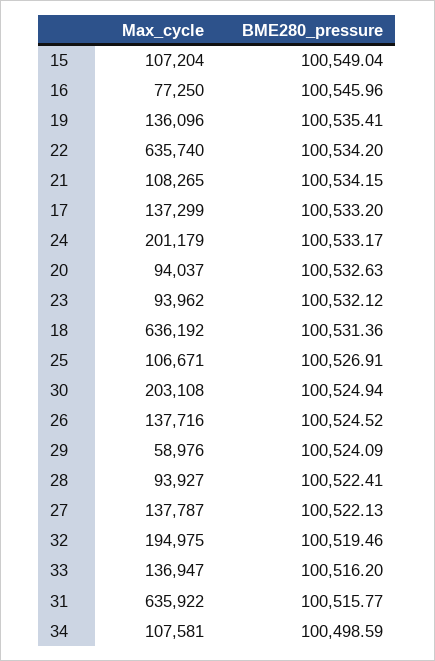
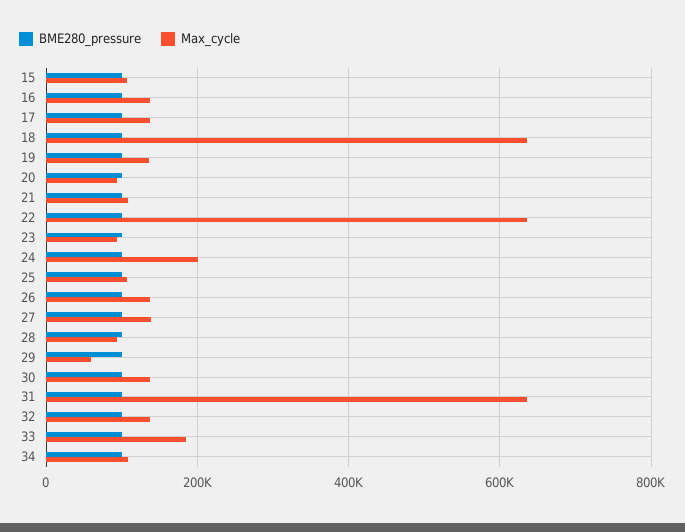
  {
    "Max_cycle": {
      "15": 107204,
-     "16": 77250,
+     "16": 140000,
      "19": 136096,
      "22": 635740,
      "21": 108265,
      "17": 137299,
      "24": 201179,
      "20": 94037,
      "23": 93962,
      "18": 636192,
      "25": 106671,
-     "30": 203108,
+     "30": 140000,
      "26": 137716,
      "29": 58976,
      "28": 93927,
      "27": 137787,
-     "32": 194975,
+     "32": 140000,
-     "33": 136947,
+     "33": 180000,
      "31": 635922,
      "34": 107581
    },
    "BME280_pressure": {
      "15": 100549.04,
      "16": 100545.96,
      "19": 100535.41,
      "22": 100534.2,
      "21": 100534.15,
      "17": 100533.2,
      "24": 100533.17,
      "20": 100532.63,
      "23": 100532.12,
      "18": 100531.36,
      "25": 100526.91,
      "30": 100524.94,
      "26": 100524.52,
      "29": 100524.09,
      "28": 100522.41,
      "27": 100522.13,
      "32": 100519.46,
      "33": 100516.2,
      "31": 100515.77,
      "34": 100498.59
    }
  }

